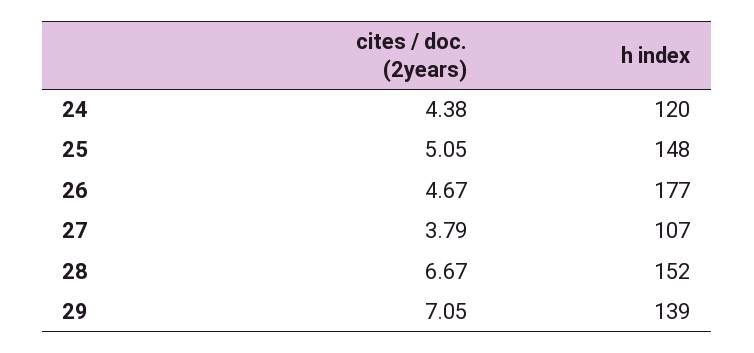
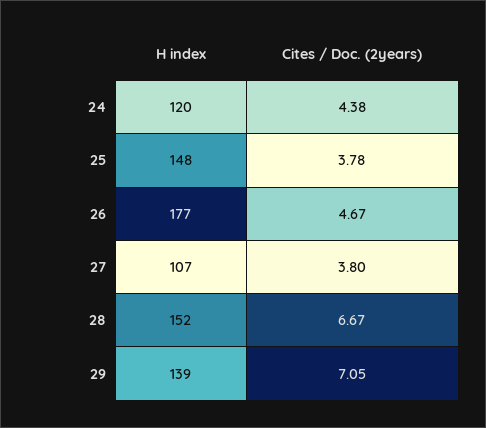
  {
    "cites / doc. (2years)": {
      "24": 4.38,
-     "25": 5.05,
+     "25": 3.78,
      "26": 4.67,
-     "27": 3.79,
+     "27": 3.8,
      "28": 6.67,
      "29": 7.05
    },
    "h index": {
      "24": 120,
      "25": 148,
      "26": 177,
      "27": 107,
      "28": 152,
      "29": 139
    }
  }

